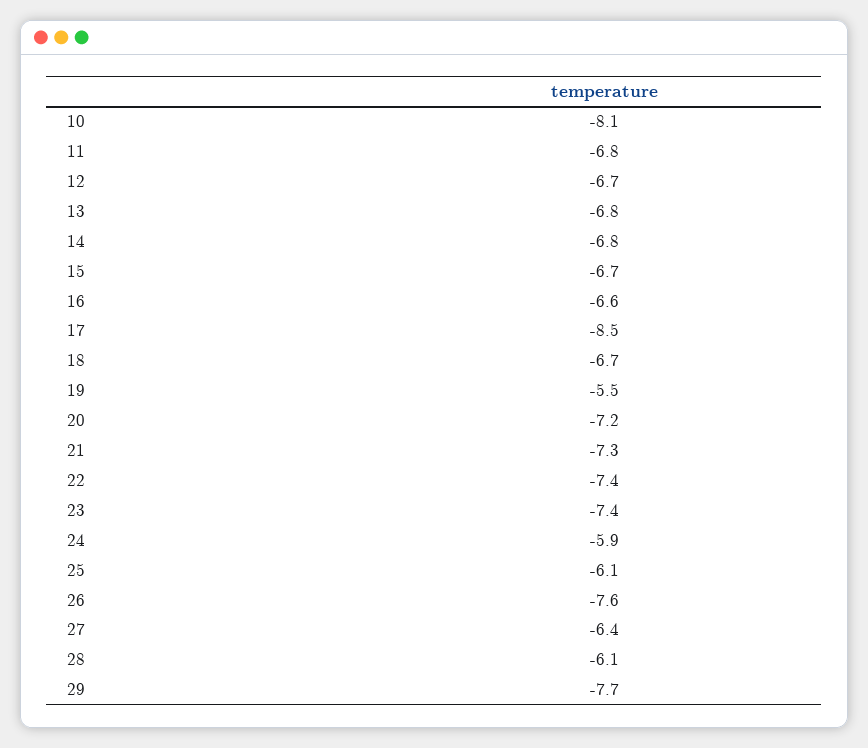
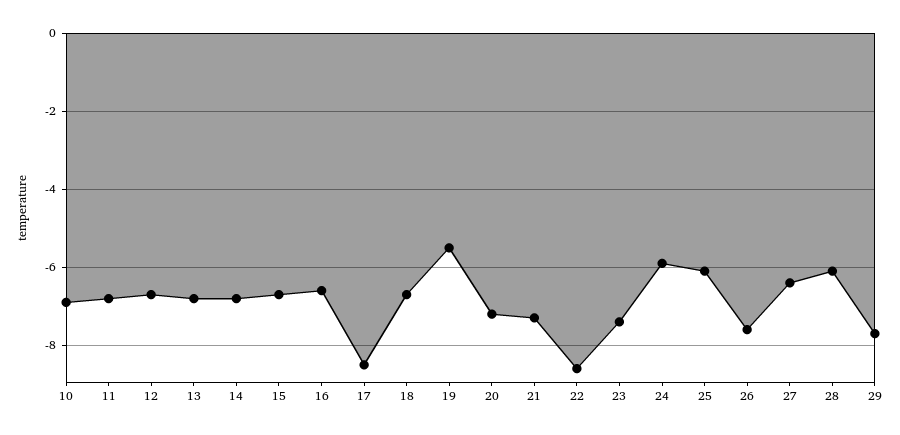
  {
-   "10": -8.1,
+   "10": -7,
    "11": -6.8,
    "12": -6.7,
    "13": -6.8,
    "14": -6.8,
    "15": -6.7,
    "16": -6.6,
    "17": -8.5,
    "18": -6.7,
    "19": -5.5,
    "20": -7.2,
    "21": -7.3,
-   "22": -7.4,
+   "22": -8.5,
    "23": -7.4,
    "24": -5.9,
    "25": -6.1,
    "26": -7.6,
    "27": -6.4,
    "28": -6.1,
    "29": -7.7
  }

